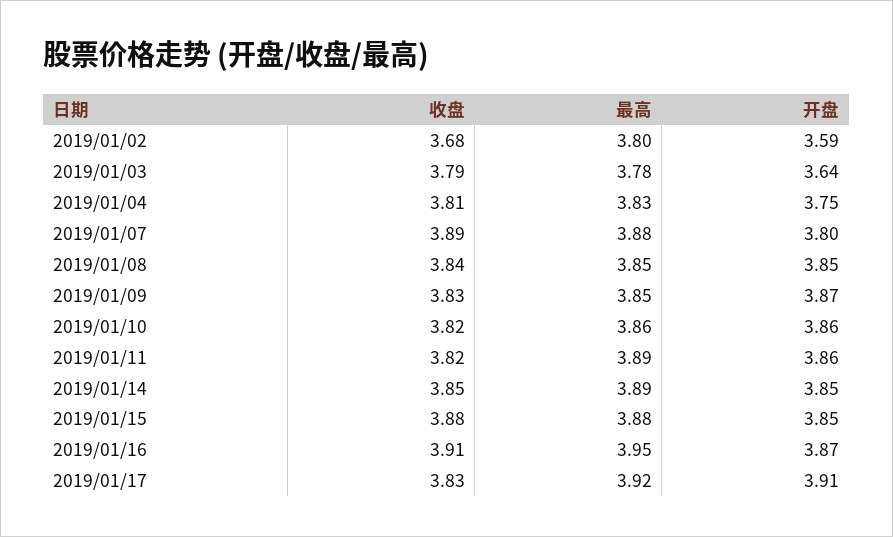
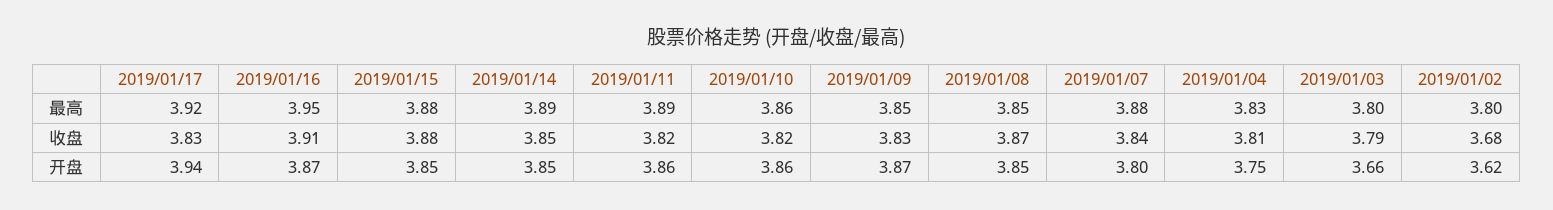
  {
    "收盘": {
      "2019/01/02": 3.68,
      "2019/01/03": 3.79,
      "2019/01/04": 3.81,
-     "2019/01/07": 3.89,
+     "2019/01/07": 3.84,
-     "2019/01/08": 3.84,
+     "2019/01/08": 3.87,
      "2019/01/09": 3.83,
      "2019/01/10": 3.82,
      "2019/01/11": 3.82,
      "2019/01/14": 3.85,
      "2019/01/15": 3.88,
      "2019/01/16": 3.91,
      "2019/01/17": 3.83
    },
    "最高": {
      "2019/01/02": 3.8,
-     "2019/01/03": 3.78,
+     "2019/01/03": 3.8,
      "2019/01/04": 3.83,
      "2019/01/07": 3.88,
      "2019/01/08": 3.85,
      "2019/01/09": 3.85,
      "2019/01/10": 3.86,
      "2019/01/11": 3.89,
      "2019/01/14": 3.89,
      "2019/01/15": 3.88,
      "2019/01/16": 3.95,
      "2019/01/17": 3.92
    },
    "开盘": {
-     "2019/01/02": 3.59,
+     "2019/01/02": 3.62,
-     "2019/01/03": 3.64,
+     "2019/01/03": 3.66,
      "2019/01/04": 3.75,
      "2019/01/07": 3.8,
      "2019/01/08": 3.85,
      "2019/01/09": 3.87,
      "2019/01/10": 3.86,
      "2019/01/11": 3.86,
      "2019/01/14": 3.85,
      "2019/01/15": 3.85,
      "2019/01/16": 3.87,
-     "2019/01/17": 3.91
+     "2019/01/17": 3.94
    }
  }

